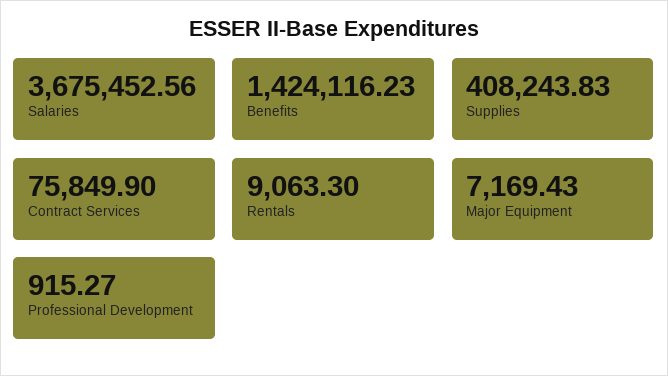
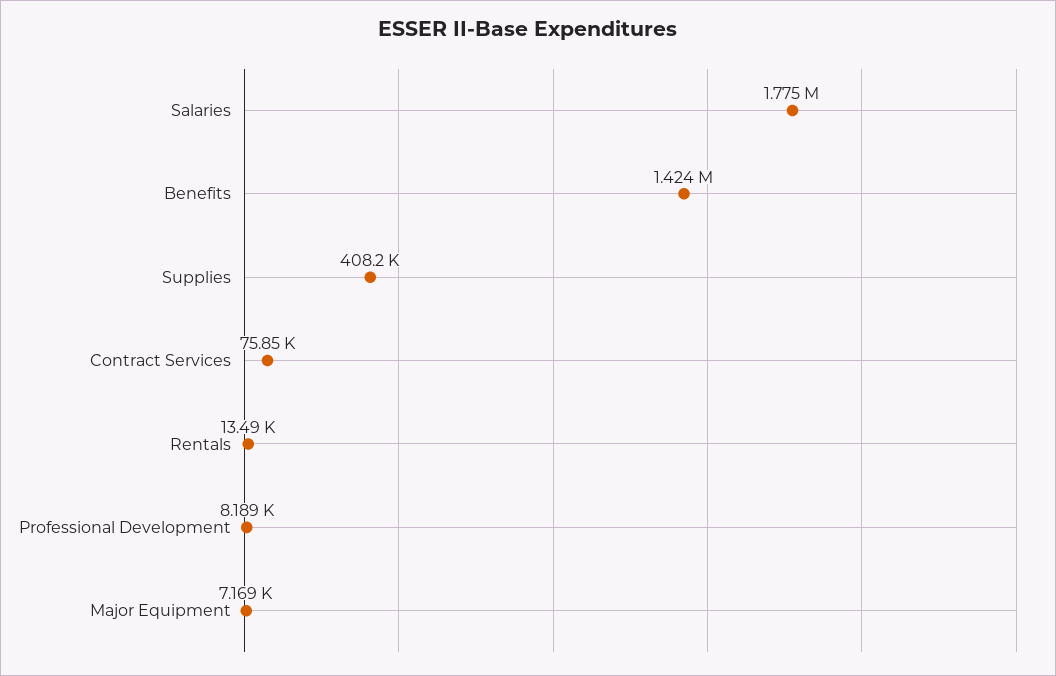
  {
-   "Salaries": 3675452.56,
+   "Salaries": 1775000,
    "Benefits": 1424116.23,
    "Supplies": 408243.83,
    "Contract Services": 75849.9,
-   "Rentals": 9063.3,
+   "Rentals": 13490,
    "Major Equipment": 7169.43,
-   "Professional Development": 915.27
+   "Professional Development": 8189
  }

